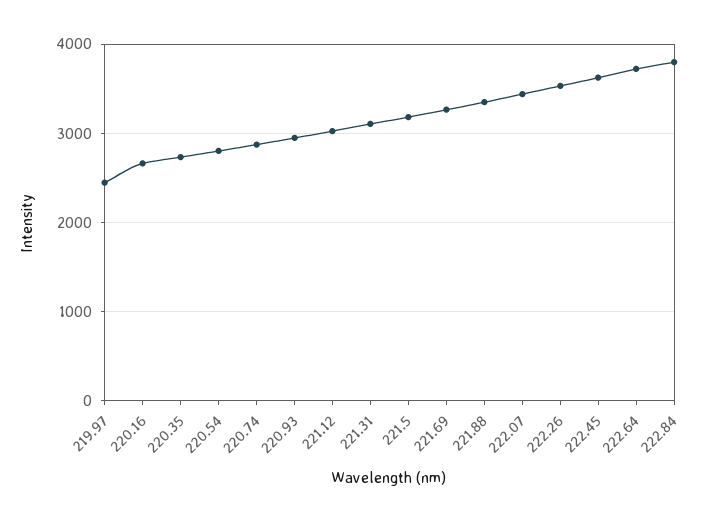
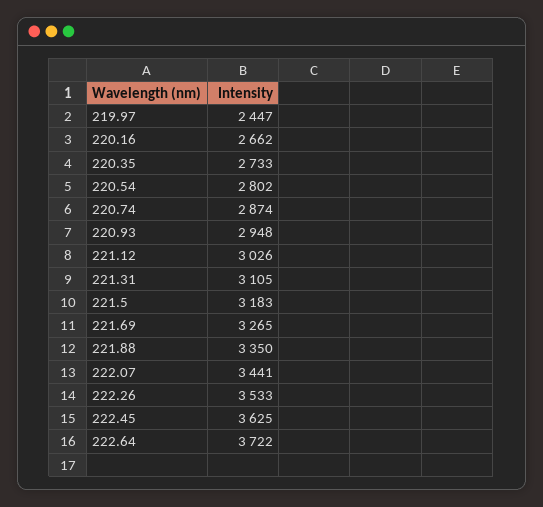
  {
    "219.97": 2447,
    "220.16": 2662,
    "220.35": 2733,
    "220.54": 2802,
    "220.74": 2874,
    "220.93": 2948,
    "221.12": 3026,
    "221.31": 3105,
    "221.5": 3183,
    "221.69": 3265,
    "221.88": 3350,
    "222.07": 3441,
    "222.26": 3533,
    "222.45": 3625,
-   "222.64": 3722,
+   "222.64": 3722
-   "222.84": 3800
  }

